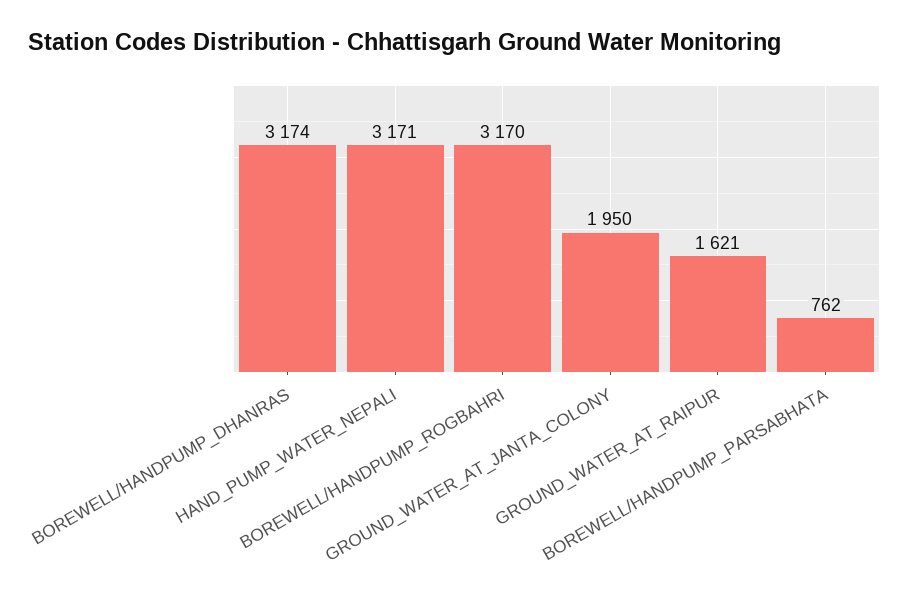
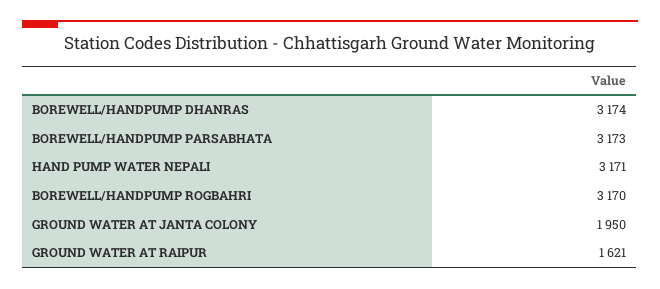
  {
    "BOREWELL/HANDPUMP_DHANRAS": 3174,
    "HAND_PUMP_WATER_NEPALI": 3171,
    "BOREWELL/HANDPUMP_ROGBAHRI": 3170,
    "GROUND_WATER_AT_JANTA_COLONY": 1950,
    "GROUND_WATER_AT_RAIPUR": 1621,
-   "BOREWELL/HANDPUMP_PARSABHATA": 762
+   "BOREWELL/HANDPUMP_PARSABHATA": 3173
  }

